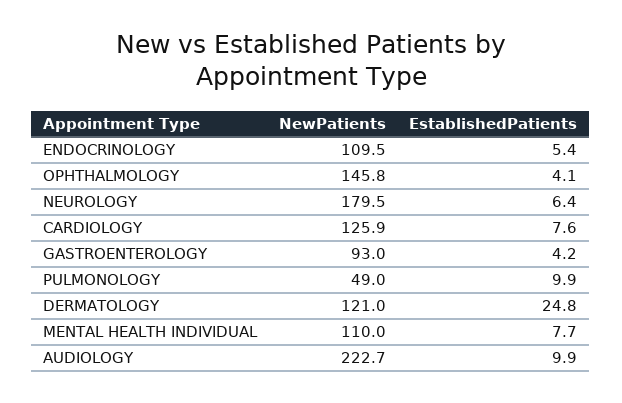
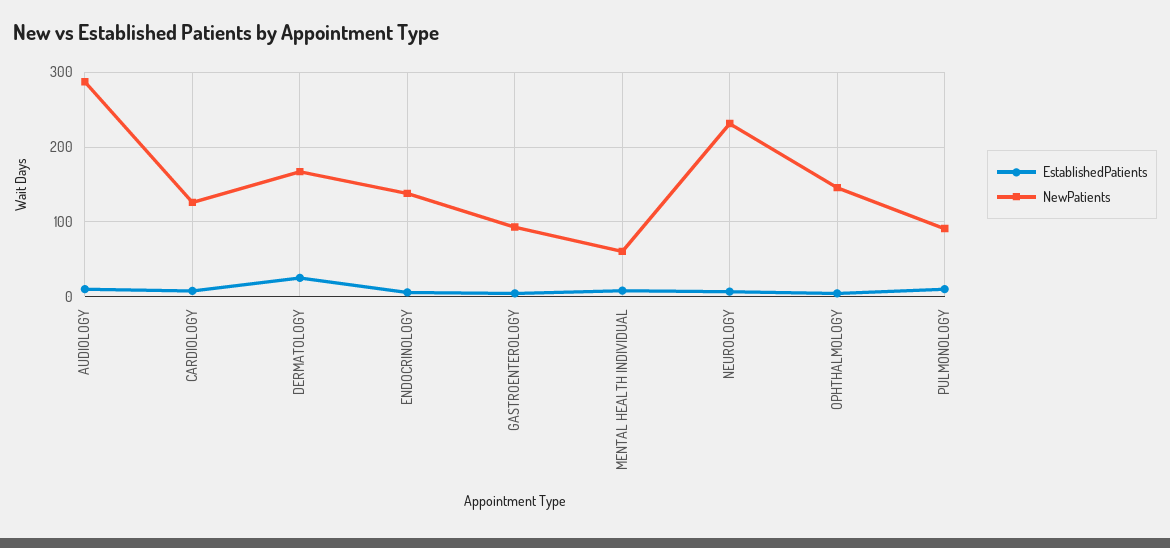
  {
    "NewPatients": {
-     "ENDOCRINOLOGY": 109.5,
+     "ENDOCRINOLOGY": 140,
      "OPHTHALMOLOGY": 145.8,
-     "NEUROLOGY": 179.5,
+     "NEUROLOGY": 230,
      "CARDIOLOGY": 125.9,
      "GASTROENTEROLOGY": 93,
-     "PULMONOLOGY": 49,
+     "PULMONOLOGY": 90,
-     "DERMATOLOGY": 121,
+     "DERMATOLOGY": 170,
-     "MENTAL HEALTH INDIVIDUAL": 110,
+     "MENTAL HEALTH INDIVIDUAL": 60,
-     "AUDIOLOGY": 222.7
+     "AUDIOLOGY": 290
    },
    "EstablishedPatients": {
      "ENDOCRINOLOGY": 5.4,
      "OPHTHALMOLOGY": 4.1,
      "NEUROLOGY": 6.4,
      "CARDIOLOGY": 7.6,
      "GASTROENTEROLOGY": 4.2,
      "PULMONOLOGY": 9.9,
      "DERMATOLOGY": 24.8,
      "MENTAL HEALTH INDIVIDUAL": 7.7,
      "AUDIOLOGY": 9.9
    }
  }

